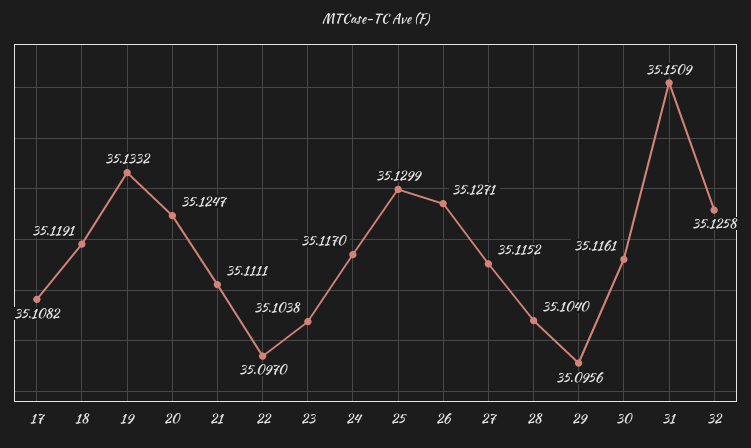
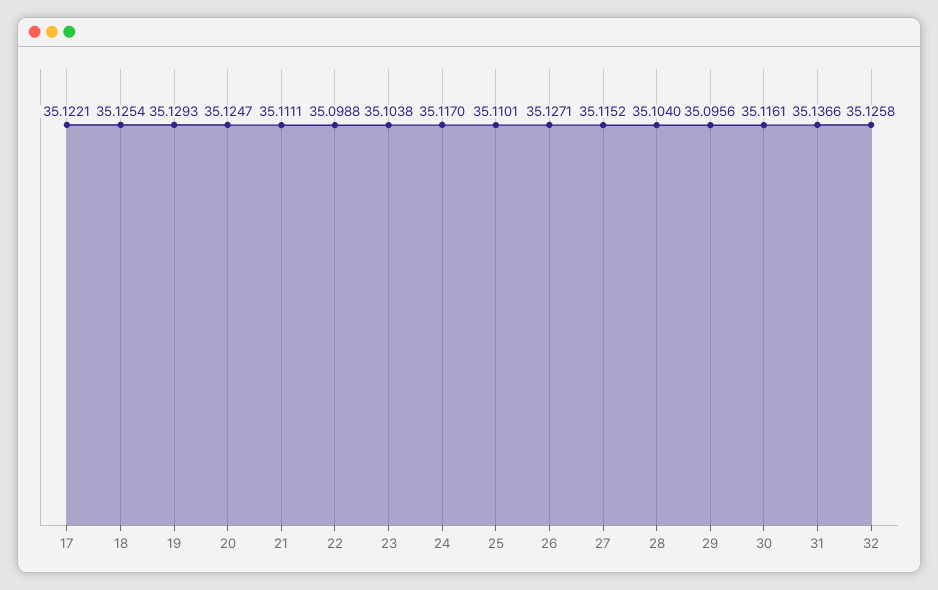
  {
-   "17": 35.1082,
+   "17": 35.1221,
-   "18": 35.1191,
+   "18": 35.1254,
-   "19": 35.1332,
+   "19": 35.1293,
    "20": 35.1247,
    "21": 35.1111,
-   "22": 35.097,
+   "22": 35.0988,
    "23": 35.1038,
    "24": 35.117,
-   "25": 35.1299,
+   "25": 35.1101,
    "26": 35.1271,
    "27": 35.1152,
    "28": 35.104,
    "29": 35.0956,
    "30": 35.1161,
-   "31": 35.1509,
+   "31": 35.1366,
    "32": 35.1258
  }

